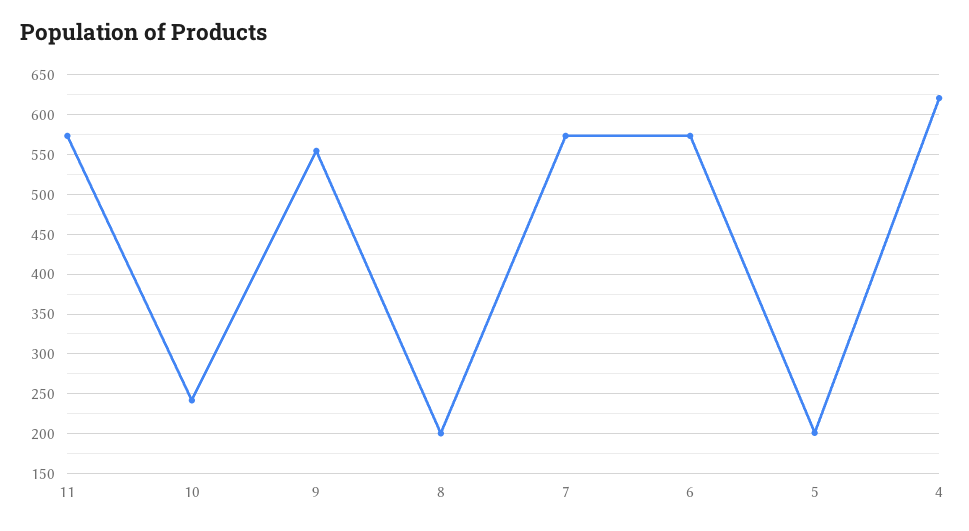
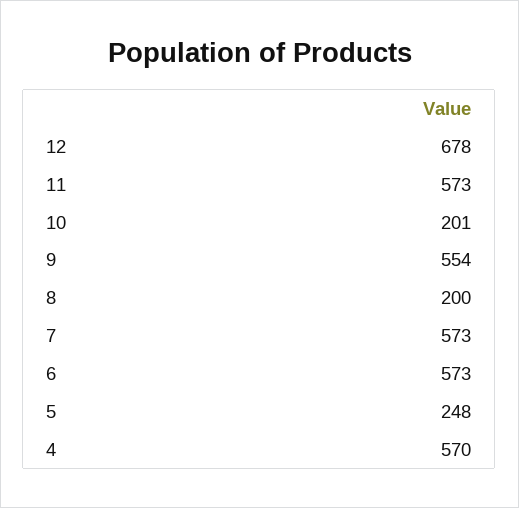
  {
    "11": 573,
-   "10": 240,
+   "10": 201,
    "9": 554,
    "8": 200,
    "7": 573,
    "6": 573,
-   "5": 200,
+   "5": 248,
-   "4": 620
+   "4": 570,
+   "12": 678
  }

